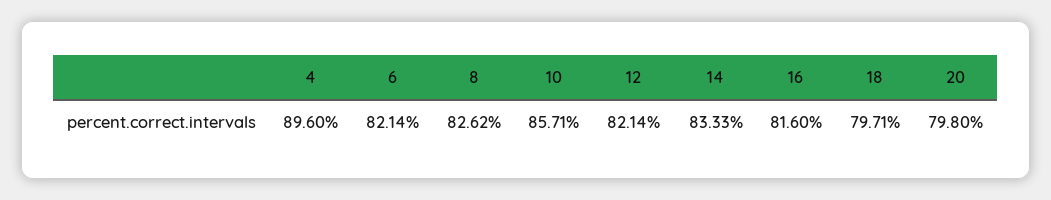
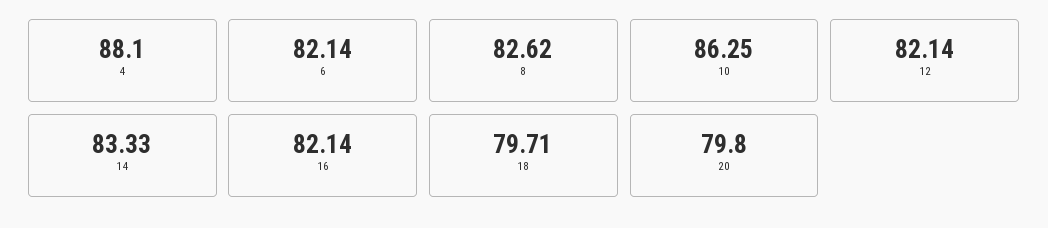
  {
-   "4": 89.6,
+   "4": 88.1,
    "6": 82.14,
    "8": 82.62,
-   "10": 85.71,
+   "10": 86.25,
    "12": 82.14,
    "14": 83.33,
-   "16": 81.6,
+   "16": 82.14,
    "18": 79.71,
    "20": 79.8
  }

